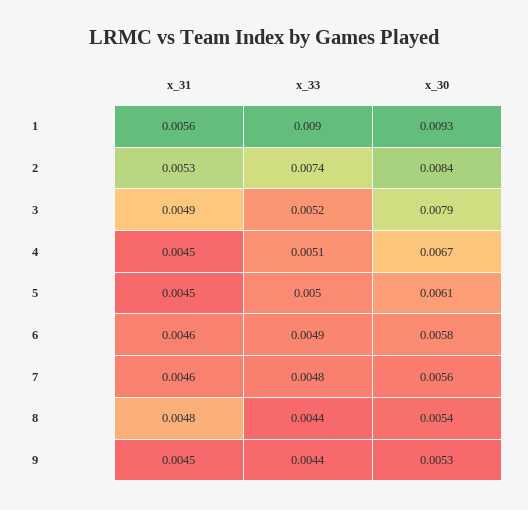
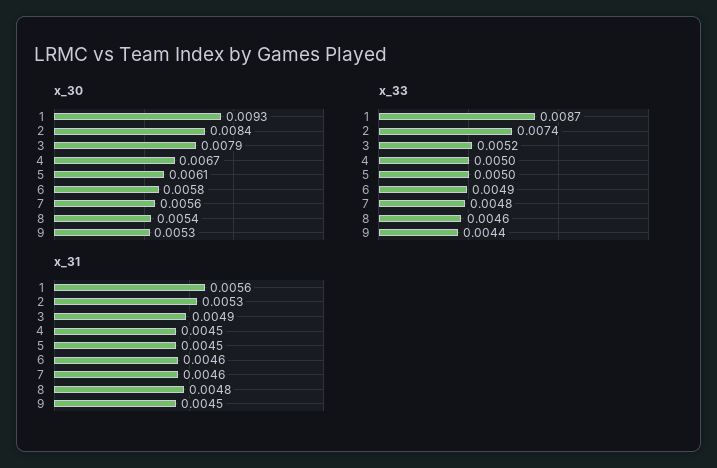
  {
    "x_31": {
      "1": 0.0056,
      "2": 0.0053,
      "3": 0.0049,
      "4": 0.0045,
      "5": 0.0045,
      "6": 0.0046,
      "7": 0.0046,
      "8": 0.0048,
      "9": 0.0045
    },
    "x_33": {
-     "1": 0.009,
+     "1": 0.0087,
      "2": 0.0074,
      "3": 0.0052,
-     "4": 0.0051,
+     "4": 0.005,
      "5": 0.005,
      "6": 0.0049,
      "7": 0.0048,
-     "8": 0.0044,
+     "8": 0.0046,
      "9": 0.0044
    },
    "x_30": {
      "1": 0.0093,
      "2": 0.0084,
      "3": 0.0079,
      "4": 0.0067,
      "5": 0.0061,
      "6": 0.0058,
      "7": 0.0056,
      "8": 0.0054,
      "9": 0.0053
    }
  }

